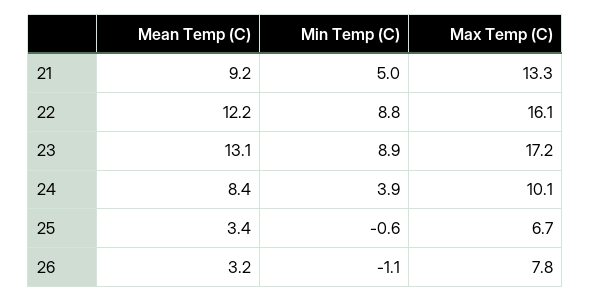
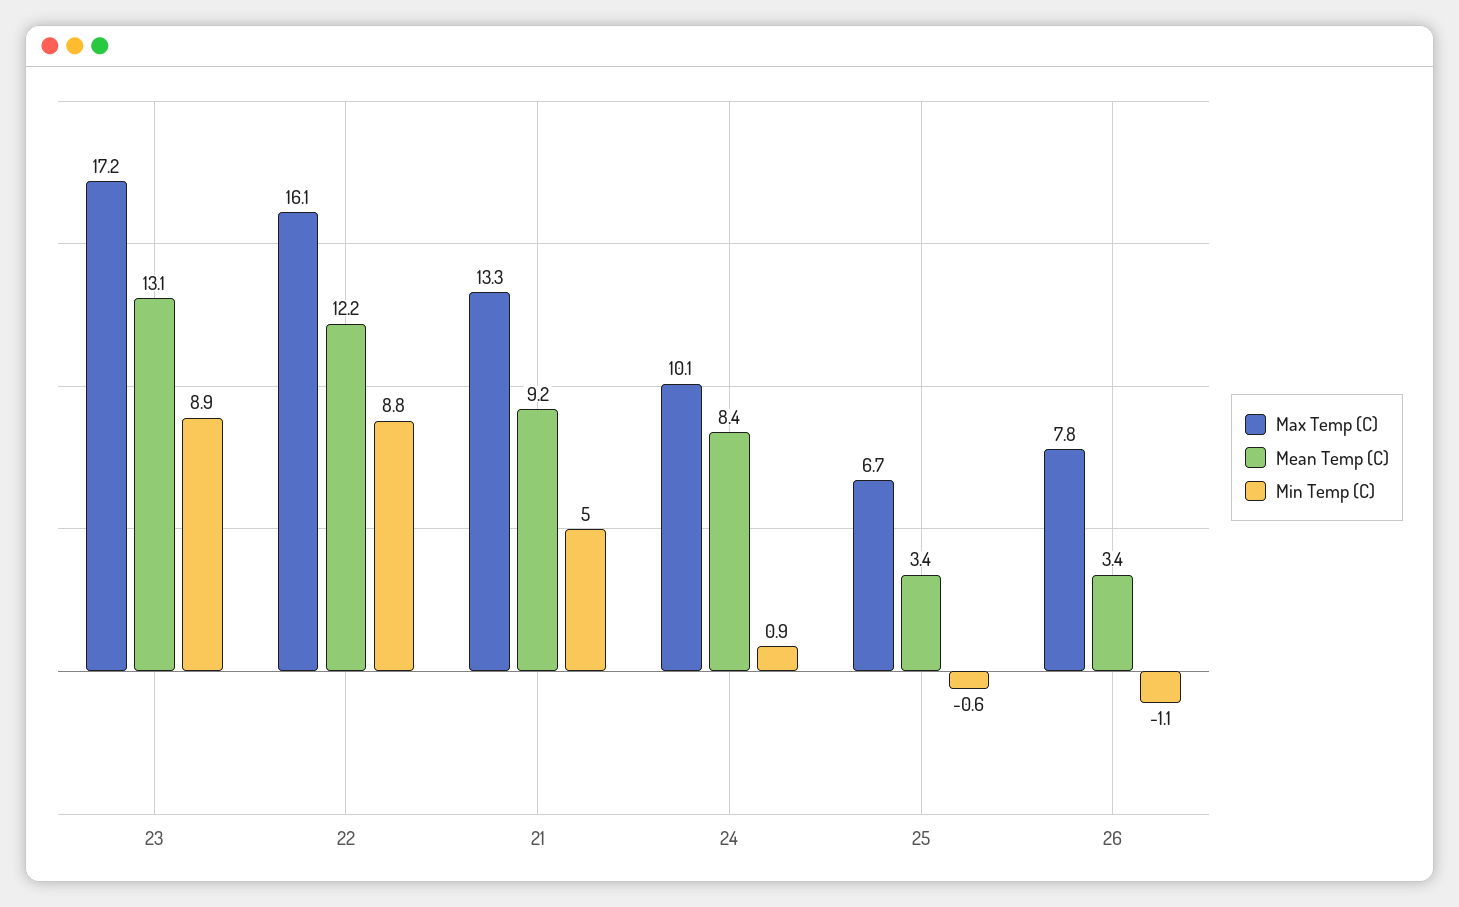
  {
    "Mean Temp (C)": {
      "21": 9.2,
      "22": 12.2,
      "23": 13.1,
      "24": 8.4,
      "25": 3.4,
-     "26": 3.2
+     "26": 3.4
    },
    "Min Temp (C)": {
      "21": 5,
      "22": 8.8,
      "23": 8.9,
-     "24": 3.9,
+     "24": 0.9,
      "25": -0.6,
      "26": -1.1
    },
    "Max Temp (C)": {
      "21": 13.3,
      "22": 16.1,
      "23": 17.2,
      "24": 10.1,
      "25": 6.7,
      "26": 7.8
    }
  }

